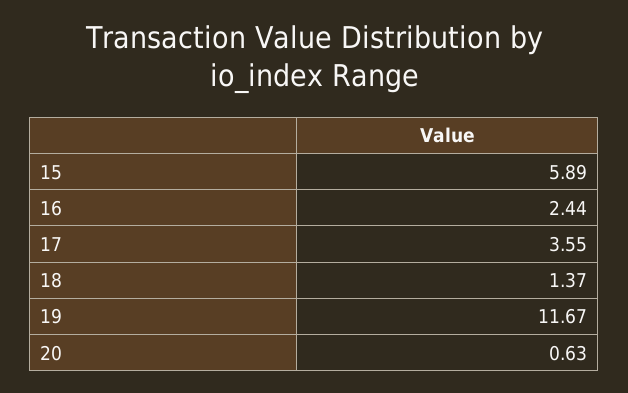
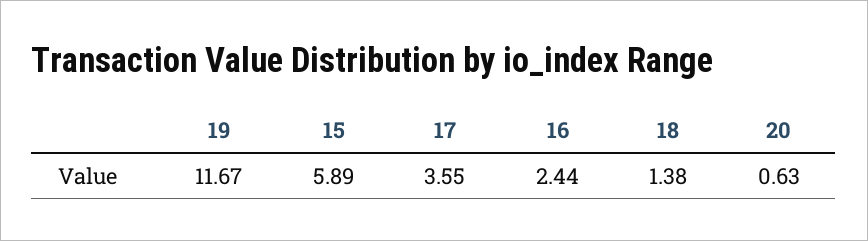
  {
    "15": 5.89,
    "16": 2.44,
    "17": 3.55,
-   "18": 1.37,
+   "18": 1.38,
    "19": 11.67,
    "20": 0.63
  }

